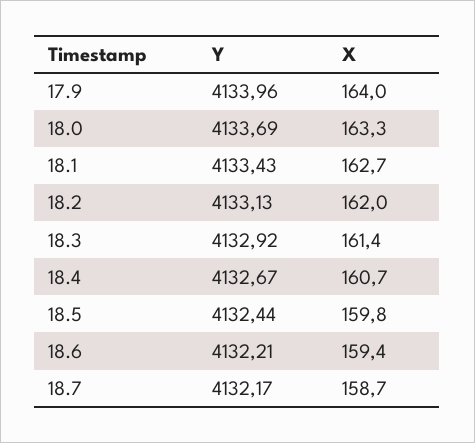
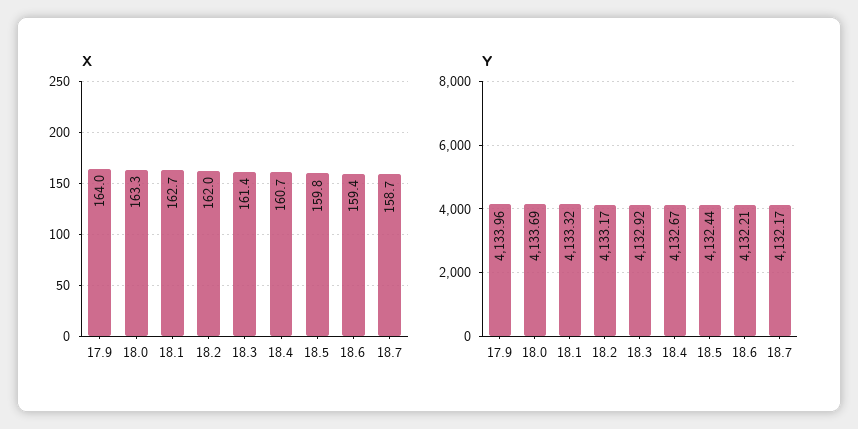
  {
    "Y": {
      "17.9": 4133.96,
      "18.0": 4133.69,
-     "18.1": 4133.43,
+     "18.1": 4133.32,
-     "18.2": 4133.13,
+     "18.2": 4133.17,
      "18.3": 4132.92,
      "18.4": 4132.67,
      "18.5": 4132.44,
      "18.6": 4132.21,
      "18.7": 4132.17
    },
    "X": {
      "17.9": 164,
      "18.0": 163.3,
      "18.1": 162.7,
      "18.2": 162,
      "18.3": 161.4,
      "18.4": 160.7,
      "18.5": 159.8,
      "18.6": 159.4,
      "18.7": 158.7
    }
  }

